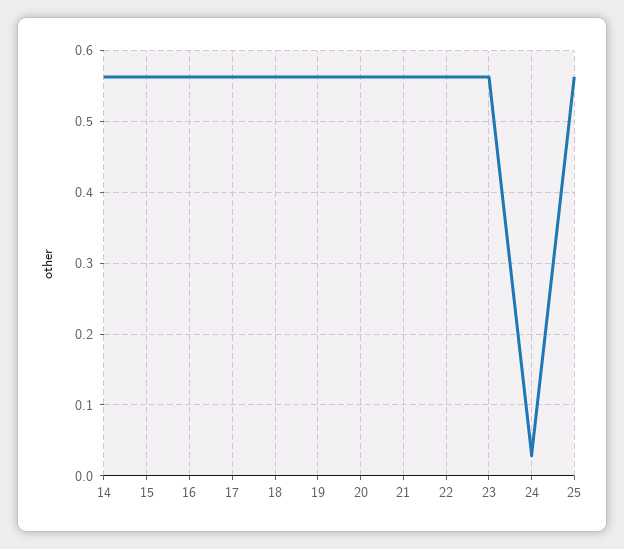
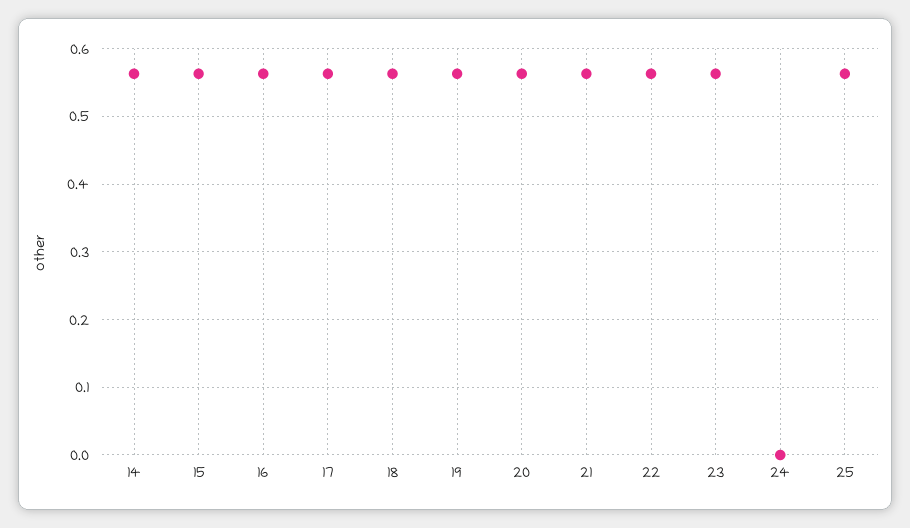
  {
    "14": 0.56,
    "15": 0.56,
    "16": 0.56,
    "17": 0.56,
    "18": 0.56,
    "19": 0.56,
    "20": 0.56,
    "21": 0.56,
    "22": 0.56,
    "23": 0.56,
-   "24": 0.03,
+   "24": 0,
    "25": 0.56
  }

